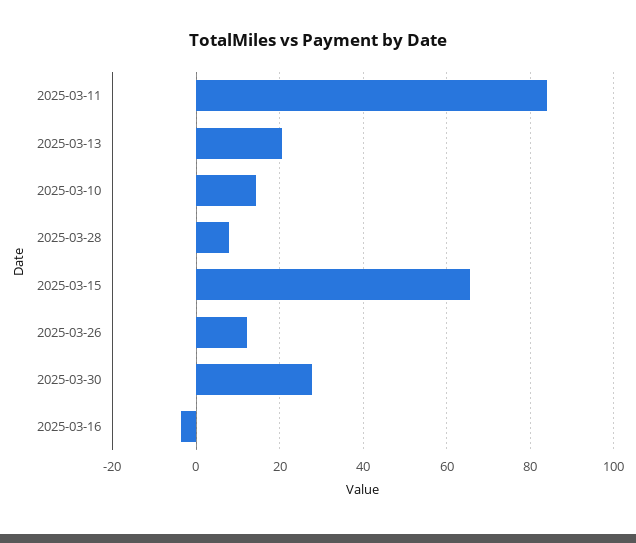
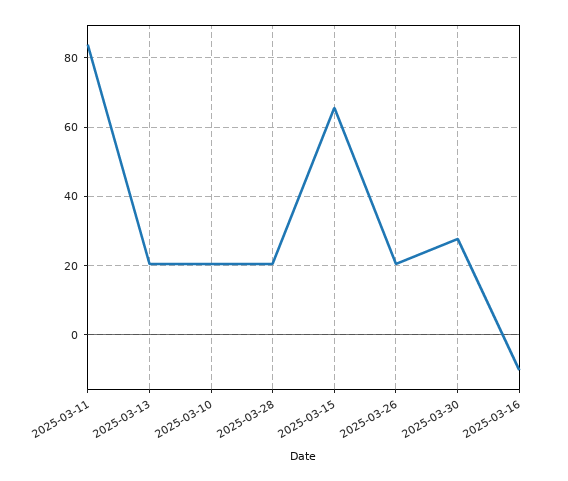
  {
    "2025-03-11": 84,
    "2025-03-13": 20,
-   "2025-03-10": 14,
+   "2025-03-10": 20,
-   "2025-03-28": 8,
+   "2025-03-28": 20,
    "2025-03-15": 66,
-   "2025-03-26": 12,
+   "2025-03-26": 20,
    "2025-03-30": 28,
-   "2025-03-16": -4
+   "2025-03-16": -10
  }

